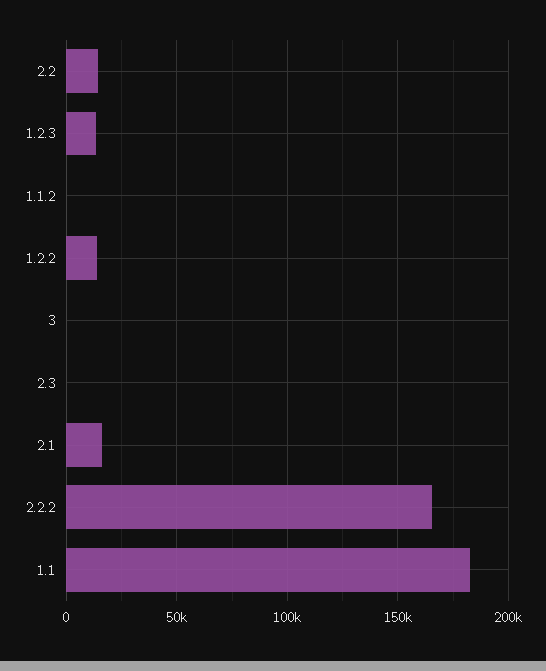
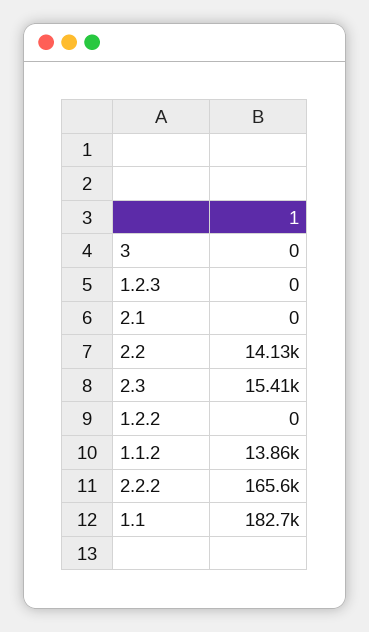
  {
    "2.2": 14130,
-   "1.2.3": 15000,
+   "1.2.3": 0,
-   "1.1.2": 0,
+   "1.1.2": 13860,
-   "1.2.2": 15000,
+   "1.2.2": 0,
    "3": 0,
-   "2.3": 0,
+   "2.3": 15410,
-   "2.1": 15000,
+   "2.1": 0,
    "2.2.2": 165600,
    "1.1": 182700
  }

